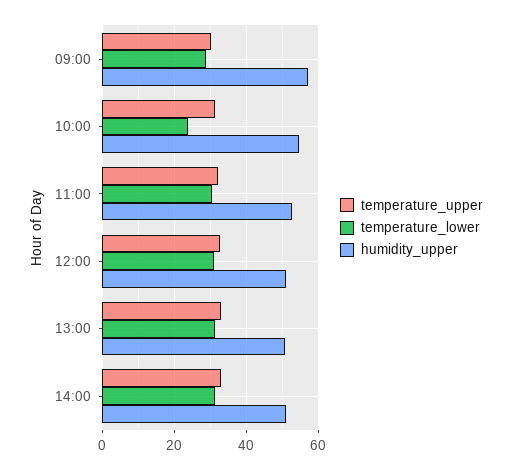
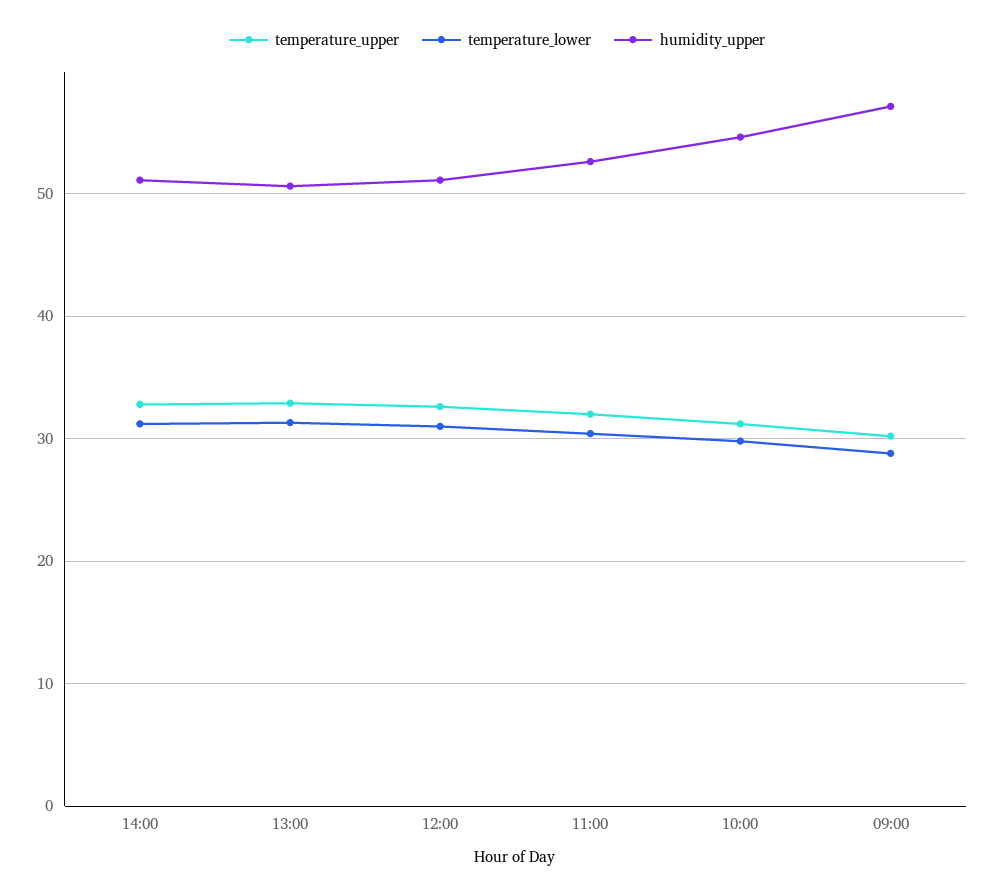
  {
    "temperature_upper": {
      "09:00": 30,
      "10:00": 31,
      "11:00": 32,
      "12:00": 33,
      "13:00": 33,
      "14:00": 33
    },
    "temperature_lower": {
      "09:00": 29,
-     "10:00": 24,
+     "10:00": 30,
      "11:00": 30,
      "12:00": 31,
      "13:00": 31,
      "14:00": 31
    },
    "humidity_upper": {
      "09:00": 57,
      "10:00": 55,
      "11:00": 53,
      "12:00": 51,
      "13:00": 51,
      "14:00": 51
    }
  }

